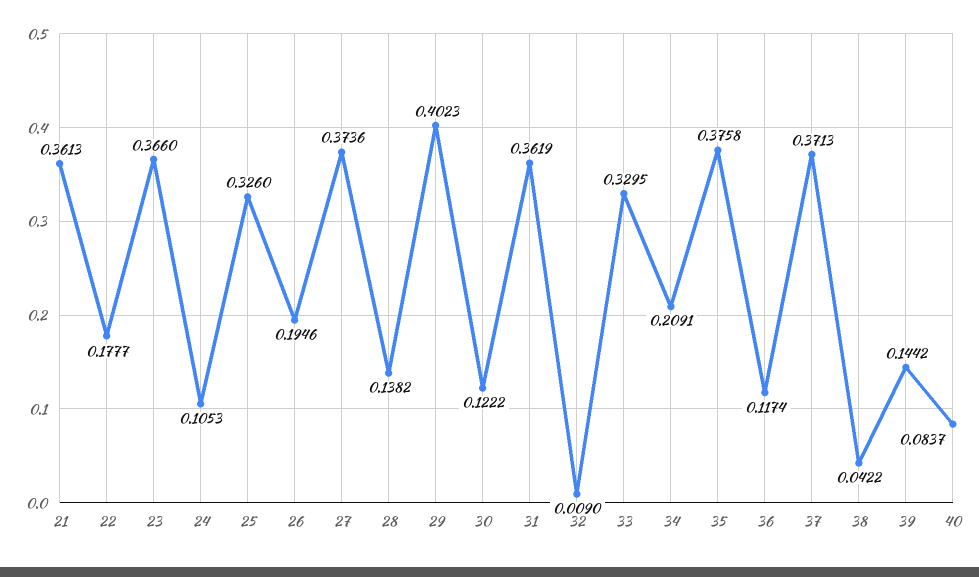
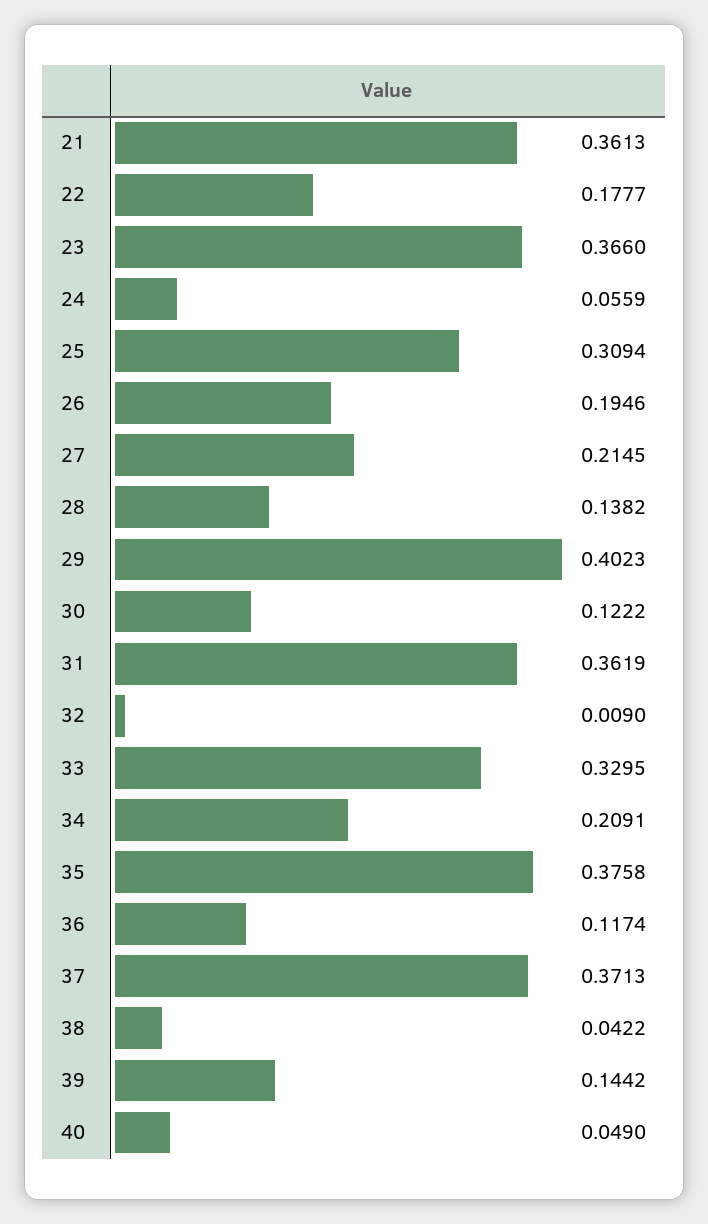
  {
    "21": 0.3613,
    "22": 0.1777,
    "23": 0.366,
-   "24": 0.1053,
+   "24": 0.0559,
-   "25": 0.326,
+   "25": 0.3094,
    "26": 0.1946,
-   "27": 0.3736,
+   "27": 0.2145,
    "28": 0.1382,
    "29": 0.4023,
    "30": 0.1222,
    "31": 0.3619,
    "32": 0.009,
    "33": 0.3295,
    "34": 0.2091,
    "35": 0.3758,
    "36": 0.1174,
    "37": 0.3713,
    "38": 0.0422,
    "39": 0.1442,
-   "40": 0.0837
+   "40": 0.049
  }

